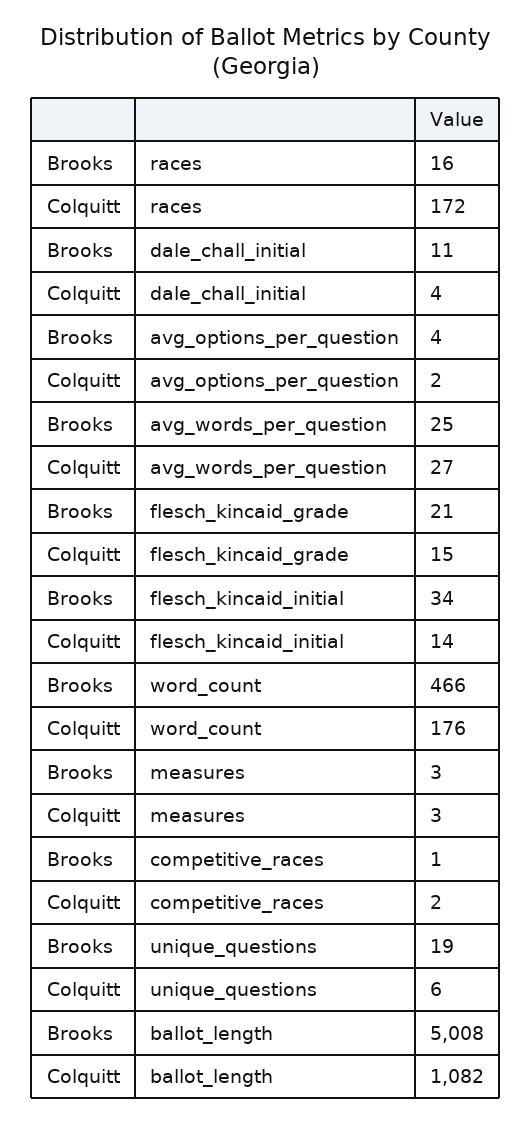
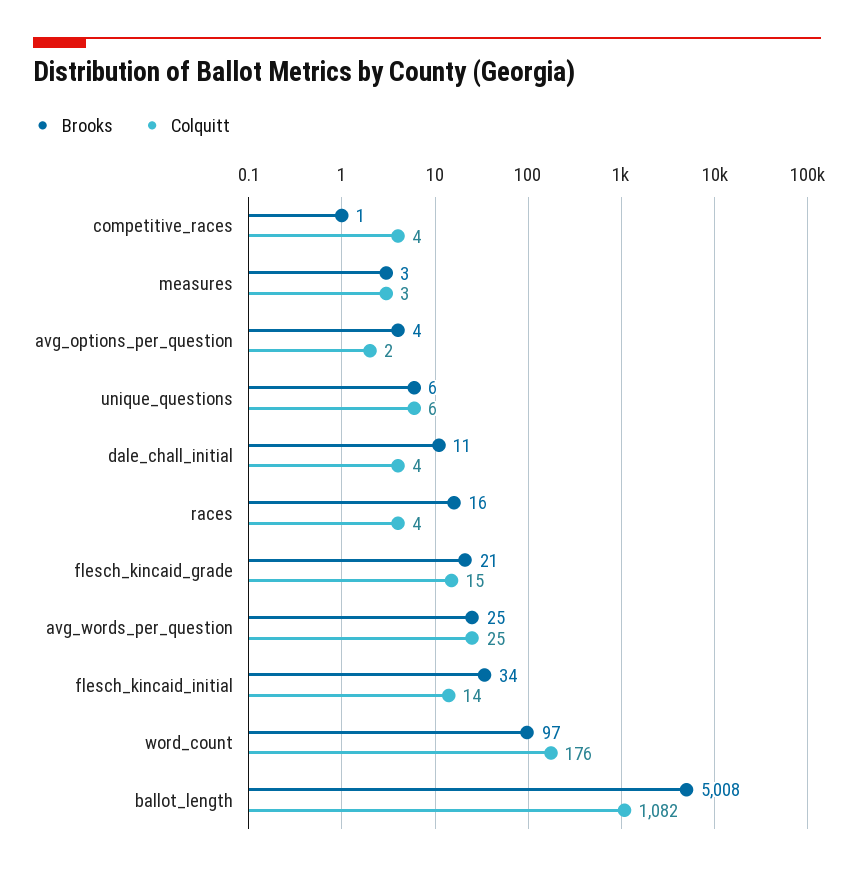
  {
    "Brooks": {
      "races": 16,
      "dale_chall_initial": 11,
      "avg_options_per_question": 4,
      "avg_words_per_question": 25,
      "flesch_kincaid_grade": 21,
      "flesch_kincaid_initial": 34,
-     "word_count": 466,
+     "word_count": 97,
      "measures": 3,
      "competitive_races": 1,
-     "unique_questions": 19,
+     "unique_questions": 6,
      "ballot_length": 5008
    },
    "Colquitt": {
-     "races": 172,
+     "races": 4,
      "dale_chall_initial": 4,
      "avg_options_per_question": 2,
-     "avg_words_per_question": 27,
+     "avg_words_per_question": 25,
      "flesch_kincaid_grade": 15,
      "flesch_kincaid_initial": 14,
      "word_count": 176,
      "measures": 3,
-     "competitive_races": 2,
+     "competitive_races": 4,
      "unique_questions": 6,
      "ballot_length": 1082
    }
  }

